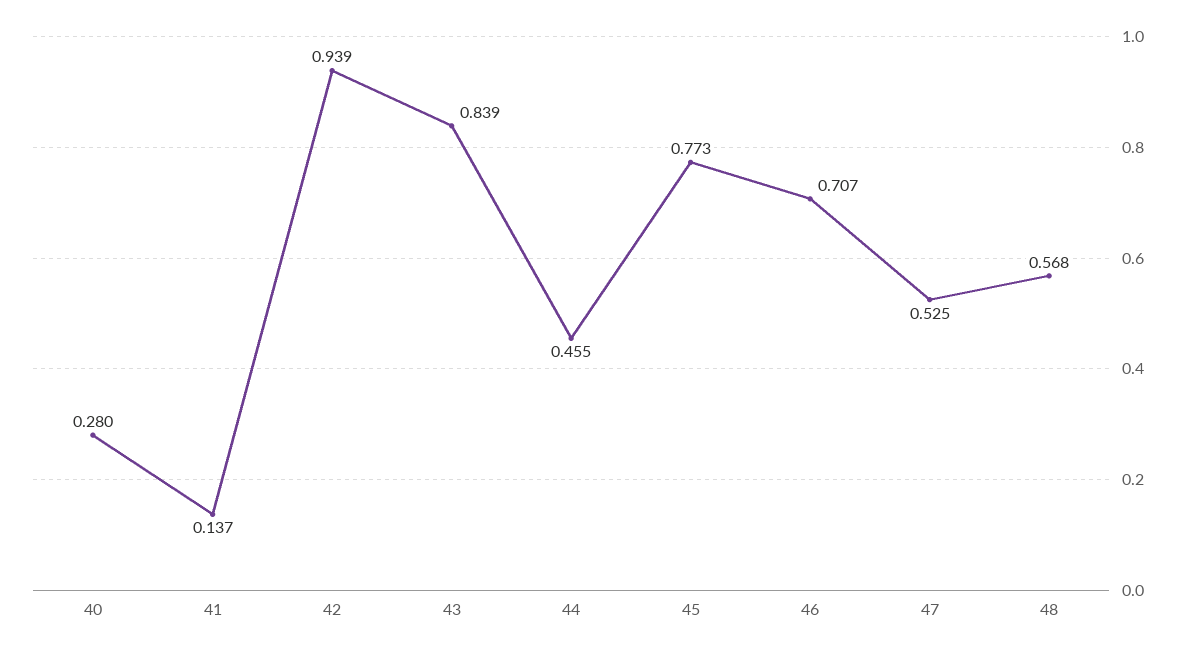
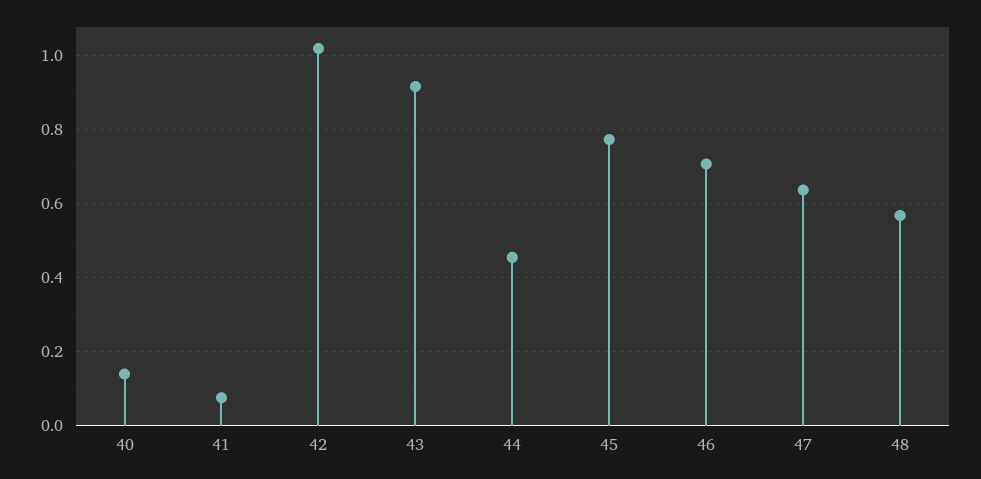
  {
-   "40": 0.28,
+   "40": 0.14,
-   "41": 0.137,
+   "41": 0.08,
-   "42": 0.939,
+   "42": 1.02,
-   "43": 0.839,
+   "43": 0.92,
    "44": 0.455,
    "45": 0.773,
    "46": 0.707,
-   "47": 0.525,
+   "47": 0.64,
    "48": 0.568
  }

